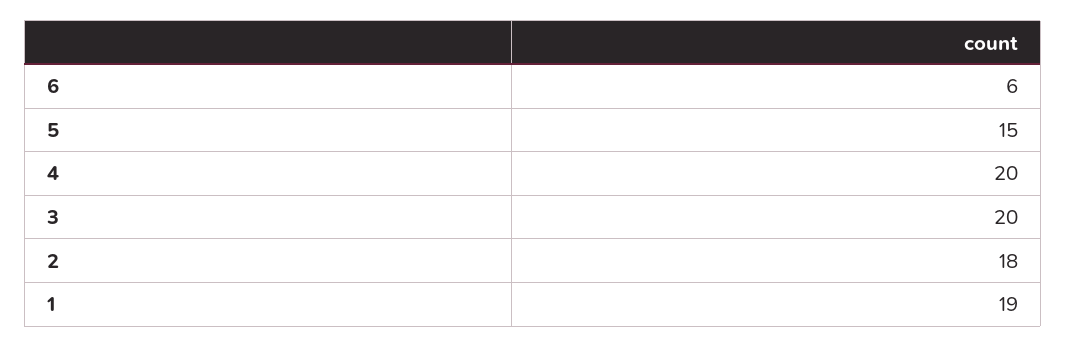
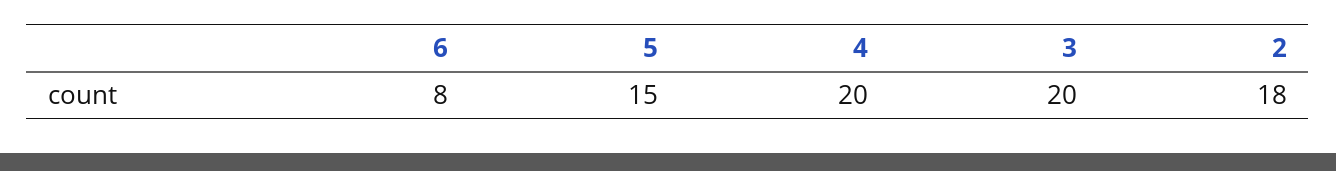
  {
-   "6": 6,
+   "6": 8,
    "5": 15,
    "4": 20,
    "3": 20,
-   "2": 18,
+   "2": 18
-   "1": 19
  }

